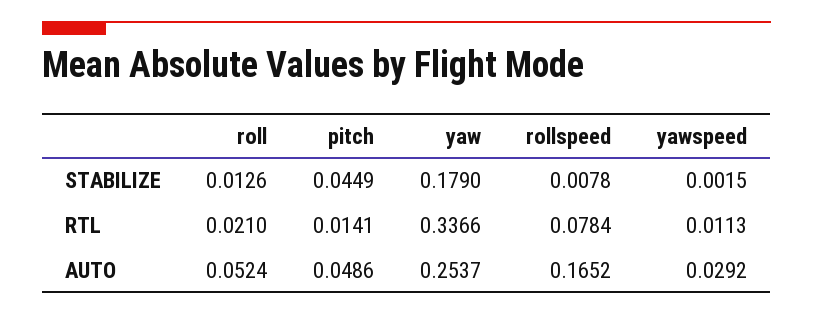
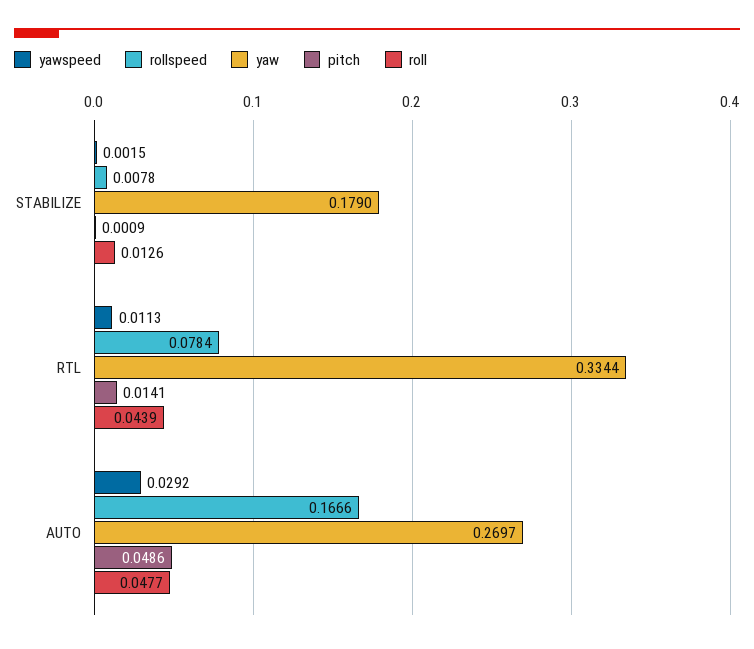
  {
    "roll": {
      "STABILIZE": 0.0126,
-     "RTL": 0.021,
+     "RTL": 0.0439,
-     "AUTO": 0.0524
+     "AUTO": 0.0477
    },
    "pitch": {
-     "STABILIZE": 0.0449,
+     "STABILIZE": 0.0009,
      "RTL": 0.0141,
      "AUTO": 0.0486
    },
    "yaw": {
      "STABILIZE": 0.179,
-     "RTL": 0.3366,
+     "RTL": 0.3344,
-     "AUTO": 0.2537
+     "AUTO": 0.2697
    },
    "rollspeed": {
      "STABILIZE": 0.0078,
      "RTL": 0.0784,
-     "AUTO": 0.1652
+     "AUTO": 0.1666
    },
    "yawspeed": {
      "STABILIZE": 0.0015,
      "RTL": 0.0113,
      "AUTO": 0.0292
    }
  }

